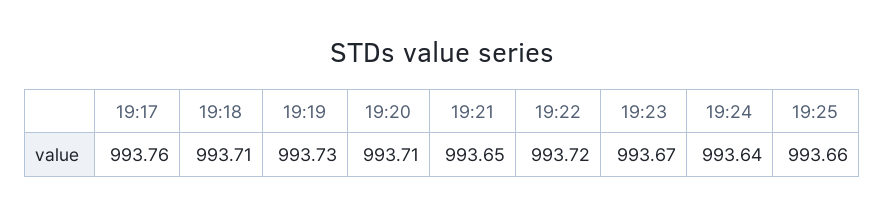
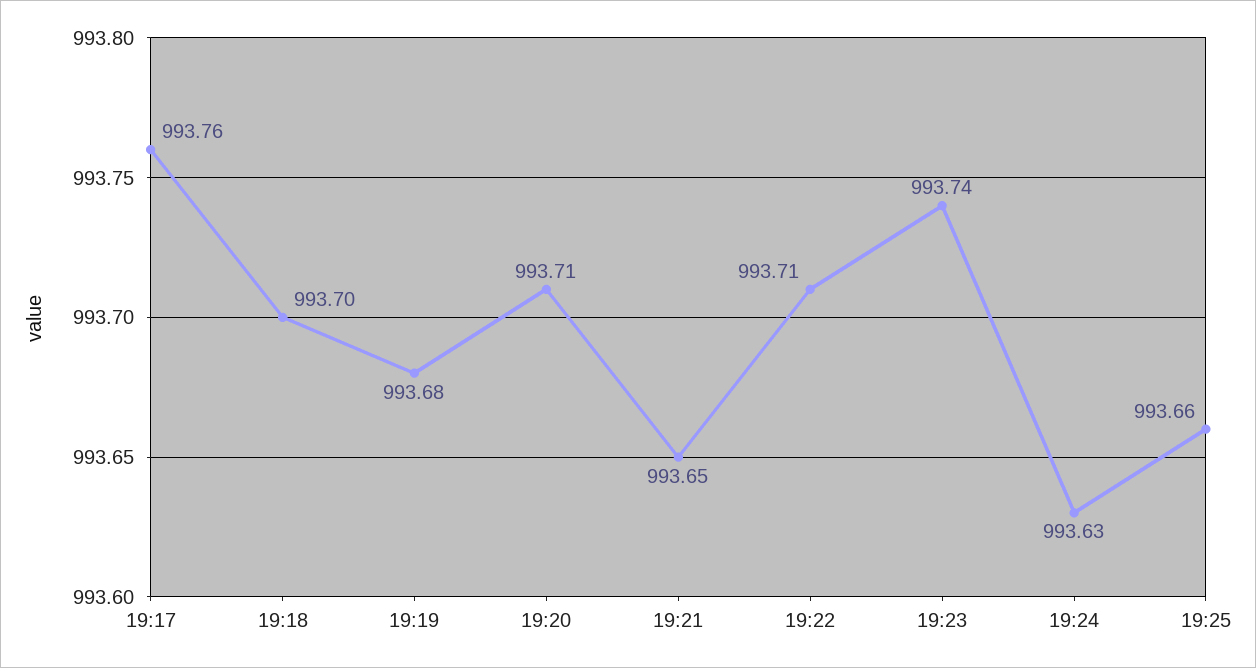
  {
    "19:17": 993.76,
-   "19:18": 993.71,
+   "19:18": 993.7,
-   "19:19": 993.73,
+   "19:19": 993.68,
    "19:20": 993.71,
    "19:21": 993.65,
-   "19:22": 993.72,
+   "19:22": 993.71,
-   "19:23": 993.67,
+   "19:23": 993.74,
-   "19:24": 993.64,
+   "19:24": 993.63,
    "19:25": 993.66
  }

